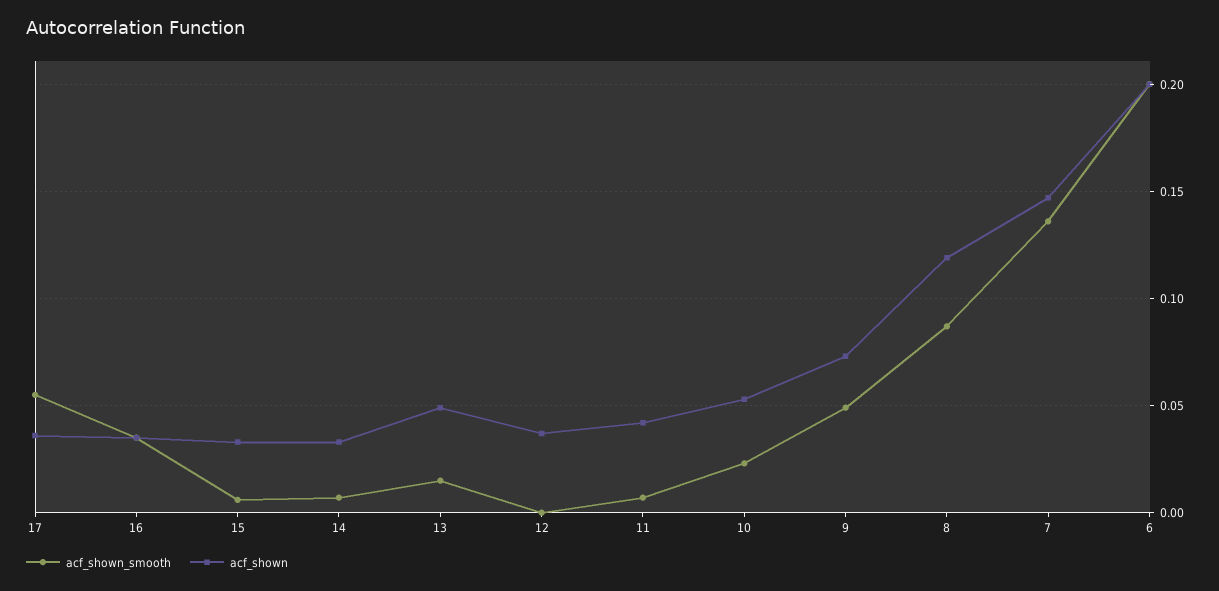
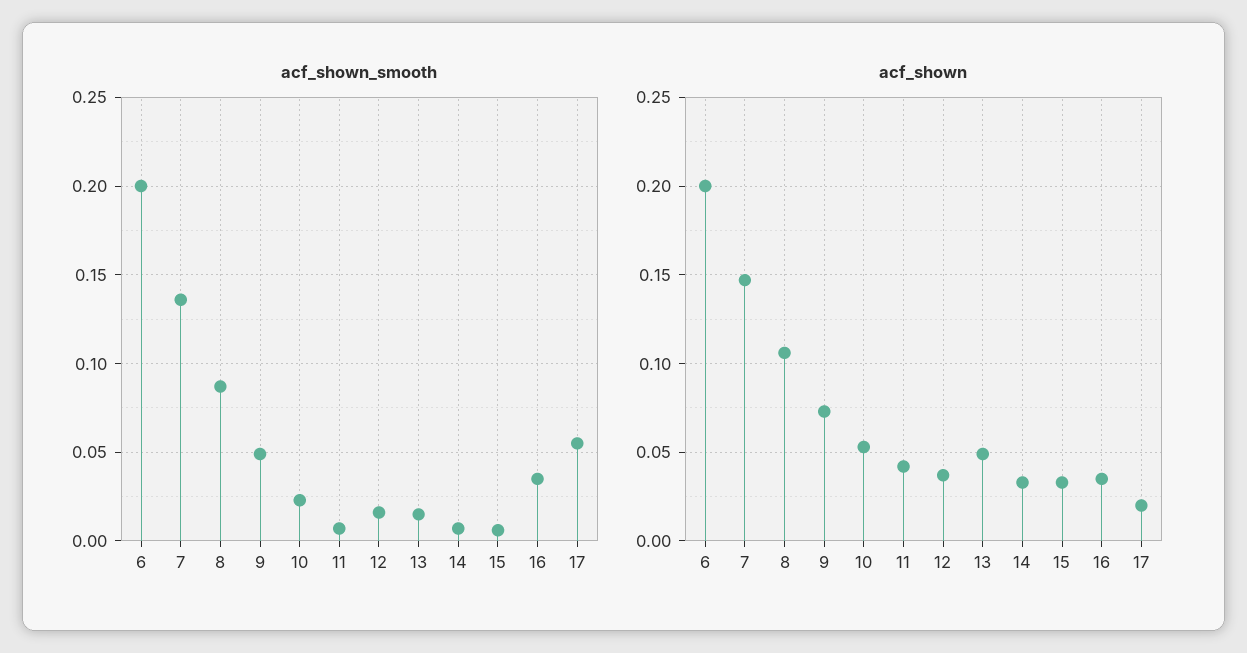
  {
    "acf_shown_smooth": {
      "17": 0.055,
      "16": 0.035,
      "15": 0.005,
      "14": 0.005,
      "13": 0.015,
-     "12": 0,
+     "12": 0.015,
      "11": 0.005,
      "10": 0.025,
      "9": 0.05,
      "8": 0.085,
      "7": 0.135,
      "6": 0.2
    },
    "acf_shown": {
-     "17": 0.035,
+     "17": 0.02,
      "16": 0.035,
      "15": 0.035,
      "14": 0.035,
      "13": 0.05,
      "12": 0.035,
      "11": 0.04,
      "10": 0.055,
      "9": 0.075,
-     "8": 0.12,
+     "8": 0.105,
      "7": 0.145,
      "6": 0.2
    }
  }

